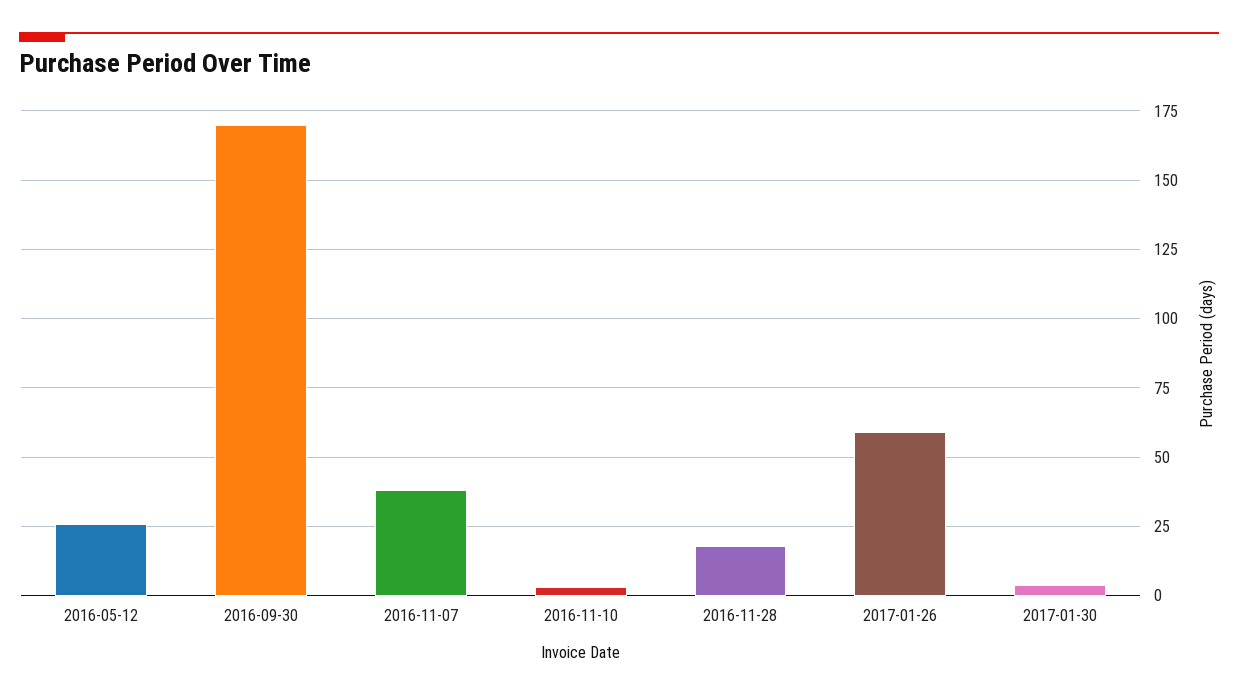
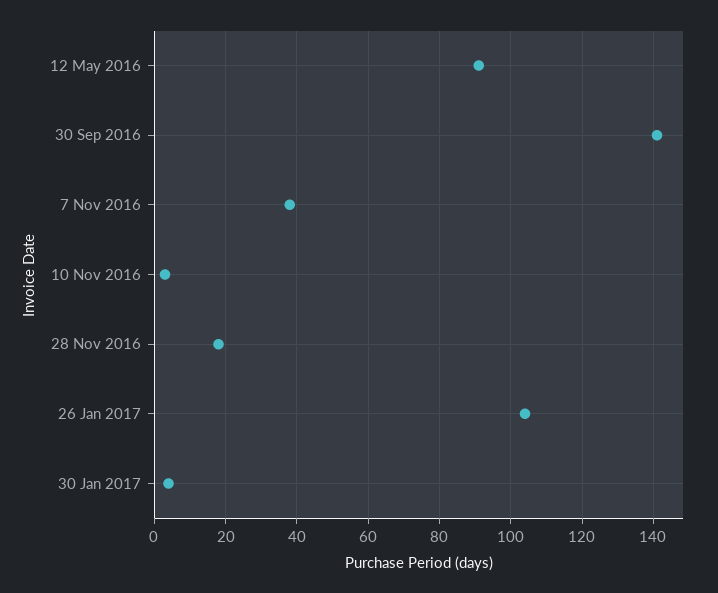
  {
-   "2016-05-12": 25,
+   "2016-05-12": 90,
-   "2016-09-30": 170,
+   "2016-09-30": 140,
    "2016-11-07": 40,
    "2016-11-10": 5,
    "2016-11-28": 20,
-   "2017-01-26": 60,
+   "2017-01-26": 105,
    "2017-01-30": 5
  }

